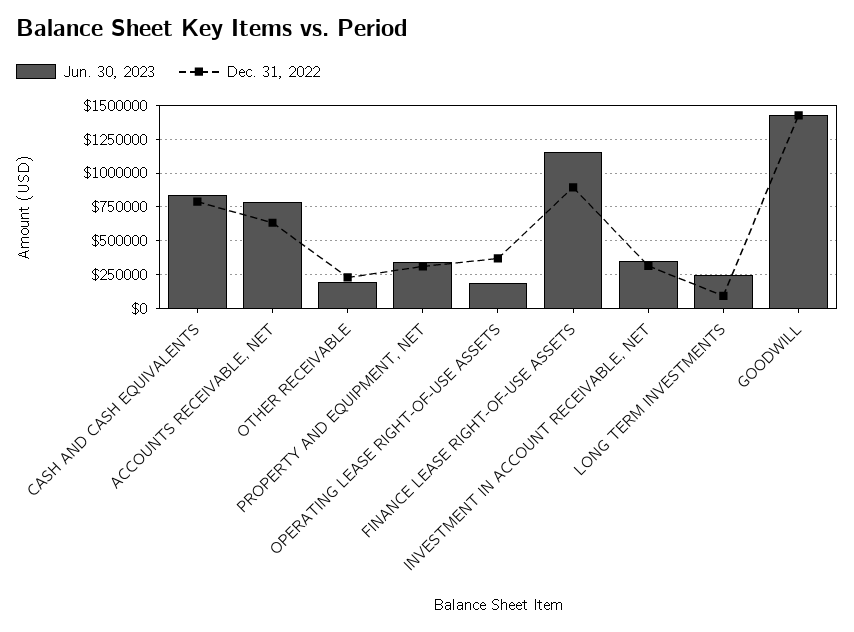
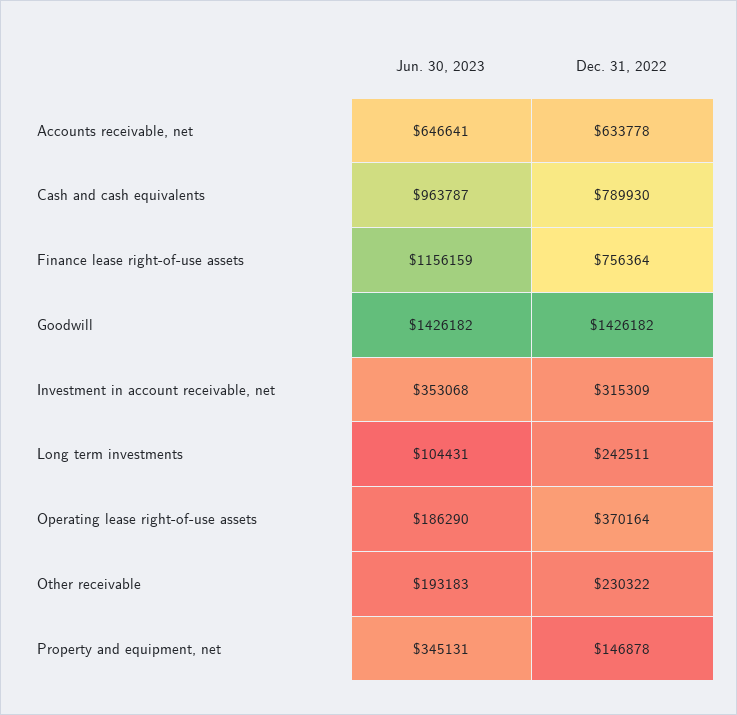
  {
    "Jun. 30, 2023": {
-     "CASH AND CASH EQUIVALENTS": 850000,
+     "CASH AND CASH EQUIVALENTS": 963787,
-     "ACCOUNTS RECEIVABLE, NET": 800000,
+     "ACCOUNTS RECEIVABLE, NET": 646641,
      "OTHER RECEIVABLE": 193183,
      "PROPERTY AND EQUIPMENT, NET": 345131,
      "OPERATING LEASE RIGHT-OF-USE ASSETS": 186290,
      "FINANCE LEASE RIGHT-OF-USE ASSETS": 1156159,
      "INVESTMENT IN ACCOUNT RECEIVABLE, NET": 353068,
-     "LONG TERM INVESTMENTS": 250000,
+     "LONG TERM INVESTMENTS": 104431,
      "GOODWILL": 1426182
    },
    "Dec. 31, 2022": {
      "CASH AND CASH EQUIVALENTS": 789930,
      "ACCOUNTS RECEIVABLE, NET": 633778,
      "OTHER RECEIVABLE": 230322,
-     "PROPERTY AND EQUIPMENT, NET": 300000,
+     "PROPERTY AND EQUIPMENT, NET": 146878,
      "OPERATING LEASE RIGHT-OF-USE ASSETS": 370164,
-     "FINANCE LEASE RIGHT-OF-USE ASSETS": 900000,
+     "FINANCE LEASE RIGHT-OF-USE ASSETS": 756364,
      "INVESTMENT IN ACCOUNT RECEIVABLE, NET": 315309,
-     "LONG TERM INVESTMENTS": 100000,
+     "LONG TERM INVESTMENTS": 242511,
      "GOODWILL": 1426182
    }
  }

